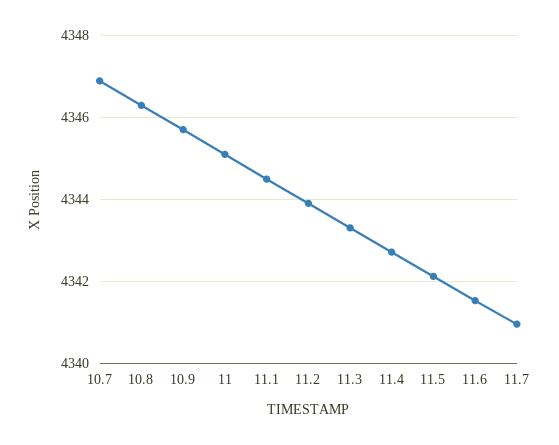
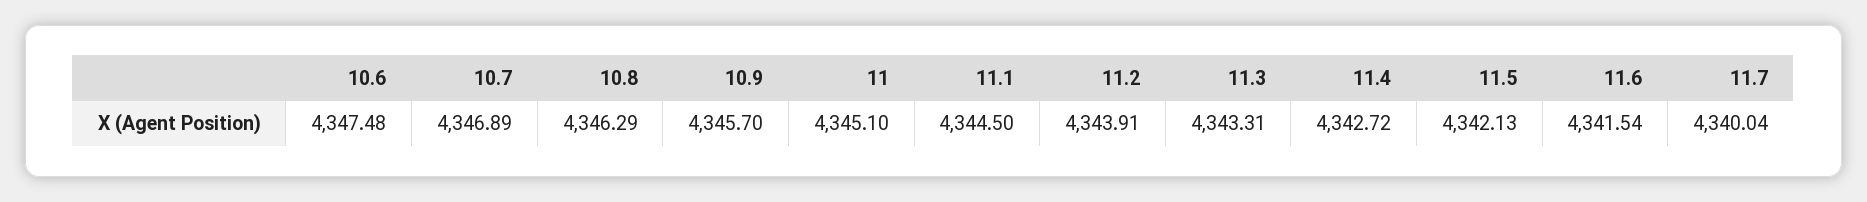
  {
    "10.7": 4346.89,
    "10.8": 4346.29,
    "10.9": 4345.7,
    "11": 4345.1,
    "11.1": 4344.5,
    "11.2": 4343.91,
    "11.3": 4343.31,
    "11.4": 4342.72,
    "11.5": 4342.13,
    "11.6": 4341.54,
-   "11.7": 4341
+   "11.7": 4340.04,
+   "10.6": 4347.48
  }

